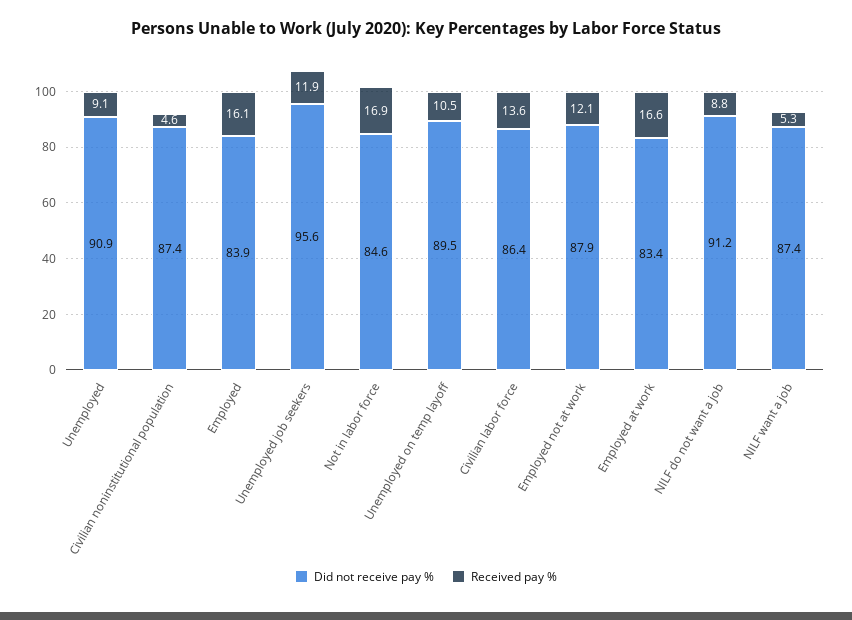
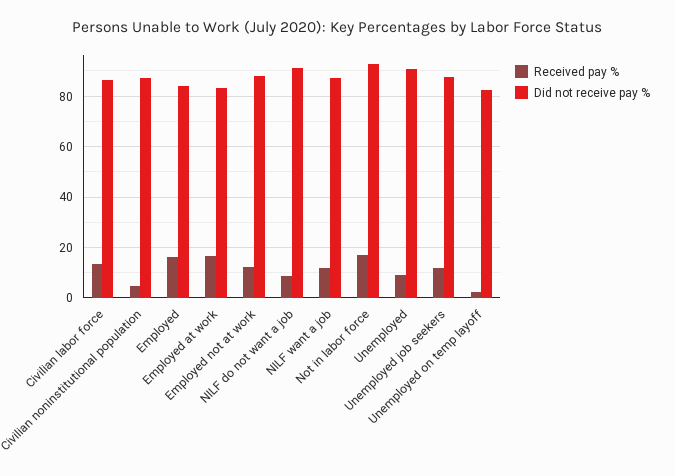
  {
    "Did not receive pay %": {
      "Unemployed": 90.9,
      "Civilian noninstitutional population": 87.4,
      "Employed": 83.9,
-     "Unemployed job seekers": 95.6,
+     "Unemployed job seekers": 87.5,
-     "Not in labor force": 84.6,
+     "Not in labor force": 92.5,
-     "Unemployed on temp layoff": 89.5,
+     "Unemployed on temp layoff": 82.5,
      "Civilian labor force": 86.4,
      "Employed not at work": 87.9,
      "Employed at work": 83.4,
      "NILF do not want a job": 91.2,
      "NILF want a job": 87.4
    },
    "Received pay %": {
      "Unemployed": 9.1,
      "Civilian noninstitutional population": 4.6,
      "Employed": 16.1,
      "Unemployed job seekers": 11.9,
      "Not in labor force": 16.9,
-     "Unemployed on temp layoff": 10.5,
+     "Unemployed on temp layoff": 2.5,
      "Civilian labor force": 13.6,
      "Employed not at work": 12.1,
      "Employed at work": 16.6,
      "NILF do not want a job": 8.8,
-     "NILF want a job": 5.3
+     "NILF want a job": 12.5
    }
  }

